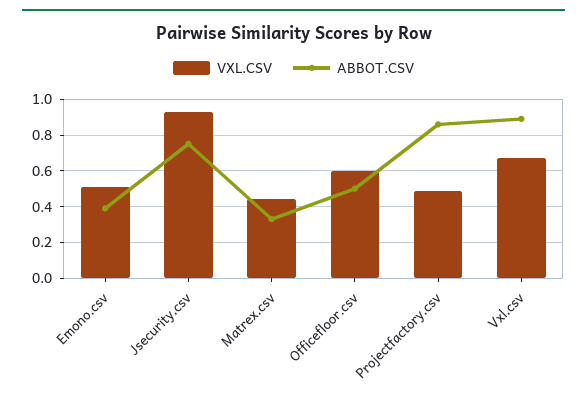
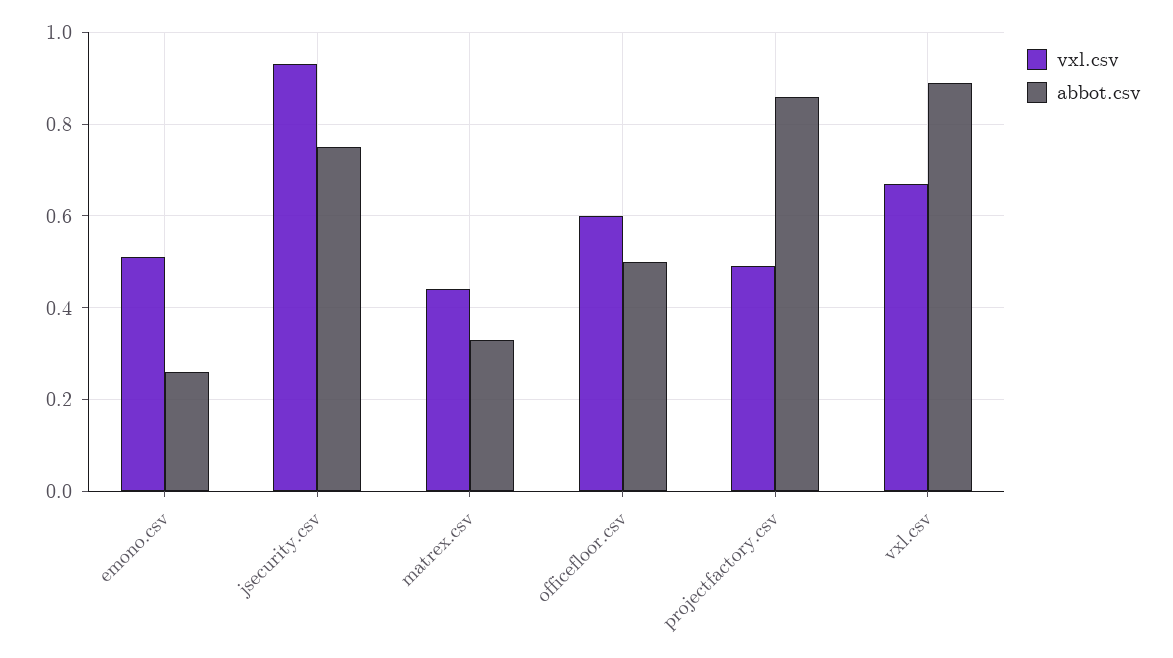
  {
    "VXL.CSV": {
      "Emono.csv": 0.5,
      "Jsecurity.csv": 0.95,
      "Matrex.csv": 0.45,
      "Officefloor.csv": 0.6,
      "Projectfactory.csv": 0.5,
      "Vxl.csv": 0.65
    },
    "ABBOT.CSV": {
-     "Emono.csv": 0.4,
+     "Emono.csv": 0.25,
      "Jsecurity.csv": 0.75,
      "Matrex.csv": 0.35,
      "Officefloor.csv": 0.5,
      "Projectfactory.csv": 0.85,
      "Vxl.csv": 0.9
    }
  }

